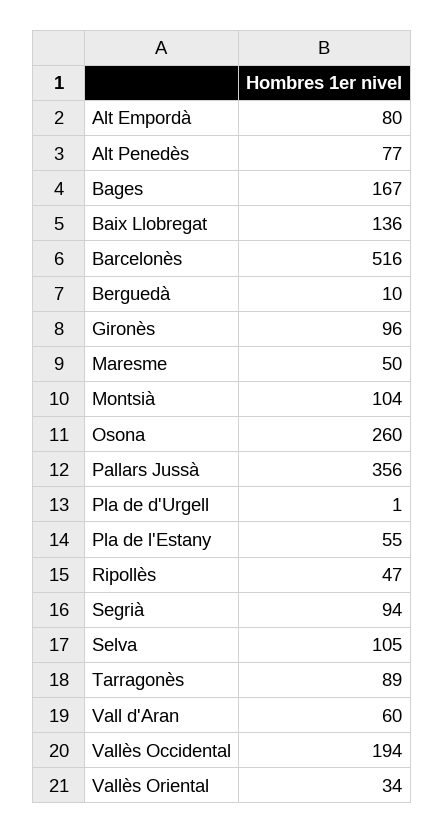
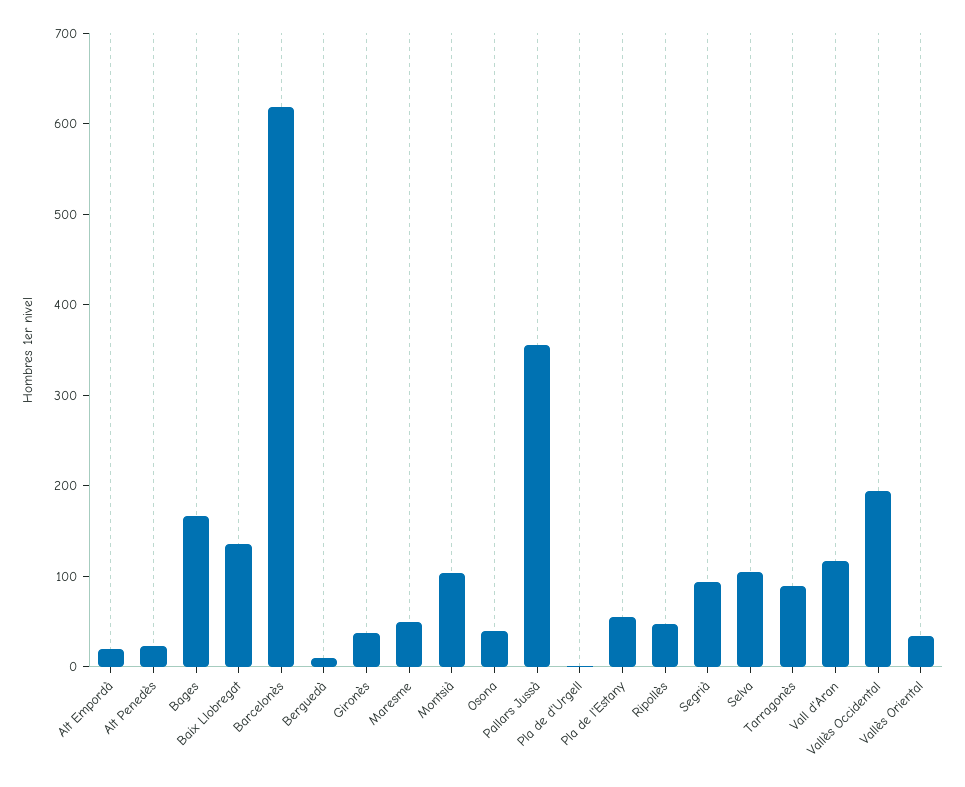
  {
-   "Alt Empordà": 80,
+   "Alt Empordà": 20,
-   "Alt Penedès": 77,
+   "Alt Penedès": 20,
    "Bages": 167,
    "Baix Llobregat": 136,
-   "Barcelonès": 516,
+   "Barcelonès": 620,
    "Berguedà": 10,
-   "Gironès": 96,
+   "Gironès": 40,
    "Maresme": 50,
    "Montsià": 104,
-   "Osona": 260,
+   "Osona": 40,
    "Pallars Jussà": 356,
    "Pla de d'Urgell": 1,
    "Pla de l'Estany": 55,
    "Ripollès": 47,
    "Segrià": 94,
    "Selva": 105,
    "Tarragonès": 89,
-   "Vall d'Aran": 60,
+   "Vall d'Aran": 120,
    "Vallès Occidental": 194,
    "Vallès Oriental": 34
  }

